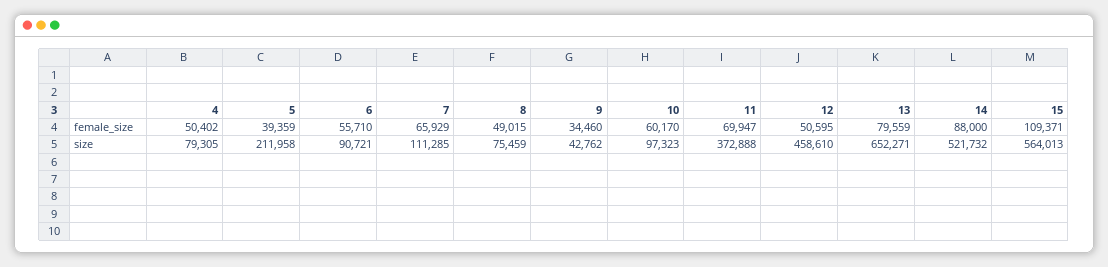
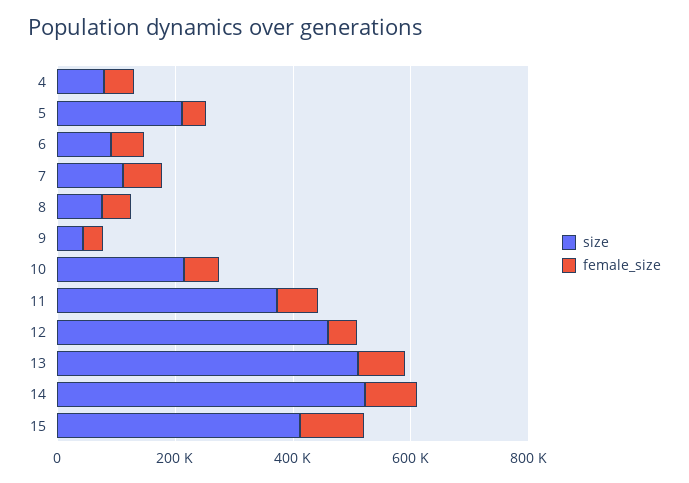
  {
    "female_size": {
      "4": 50402,
      "5": 39359,
      "6": 55710,
      "7": 65929,
      "8": 49015,
      "9": 34460,
      "10": 60170,
      "11": 69947,
      "12": 50595,
      "13": 79559,
      "14": 88000,
      "15": 109371
    },
    "size": {
      "4": 79305,
      "5": 211958,
      "6": 90721,
      "7": 111285,
      "8": 75459,
      "9": 42762,
-     "10": 97323,
+     "10": 200000,
      "11": 372888,
      "12": 458610,
-     "13": 652271,
+     "13": 500000,
      "14": 521732,
-     "15": 564013
+     "15": 400000
    }
  }

